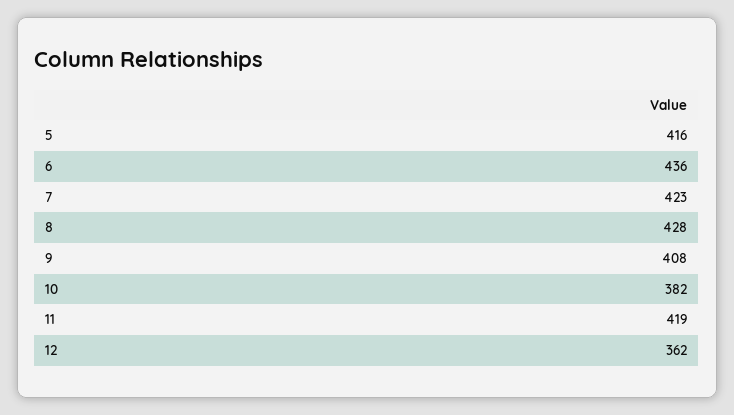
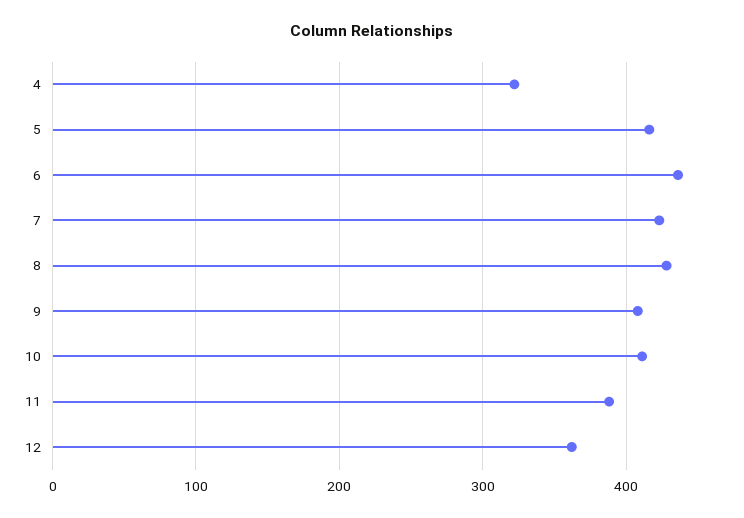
  {
    "5": 416,
    "6": 436,
    "7": 423,
    "8": 428,
    "9": 408,
-   "10": 382,
+   "10": 410,
-   "11": 419,
+   "11": 390,
-   "12": 362
+   "12": 362,
+   "4": 320
  }

